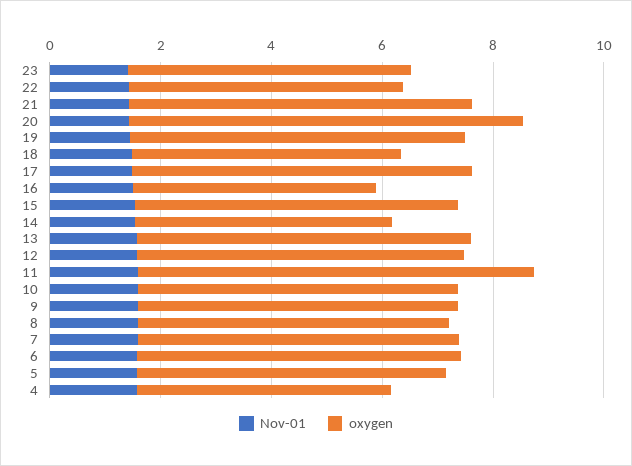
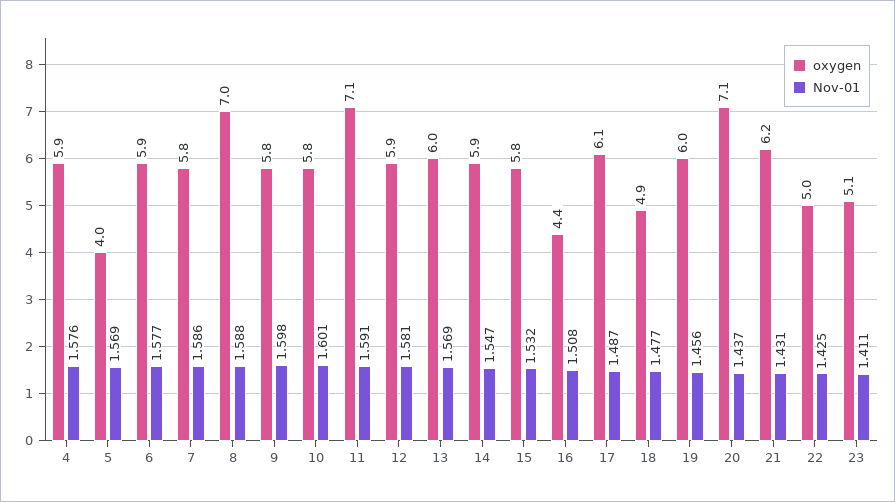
  {
    "Nov-01": {
      "23": 1.411,
      "22": 1.425,
      "21": 1.431,
      "20": 1.437,
      "19": 1.456,
      "18": 1.477,
      "17": 1.487,
      "16": 1.508,
      "15": 1.532,
      "14": 1.547,
      "13": 1.569,
      "12": 1.581,
      "11": 1.591,
      "10": 1.601,
      "9": 1.598,
      "8": 1.588,
      "7": 1.586,
      "6": 1.577,
      "5": 1.569,
      "4": 1.576
    },
    "oxygen": {
      "23": 5.1,
      "22": 5,
      "21": 6.2,
      "20": 7.1,
      "19": 6,
      "18": 4.9,
      "17": 6.1,
      "16": 4.4,
      "15": 5.8,
-     "14": 4.5,
+     "14": 5.9,
      "13": 6,
      "12": 5.9,
      "11": 7.1,
      "10": 5.8,
      "9": 5.8,
-     "8": 5.5,
+     "8": 7,
      "7": 5.8,
      "6": 5.9,
-     "5": 5.5,
+     "5": 4,
-     "4": 4.5
+     "4": 5.9
    }
  }

